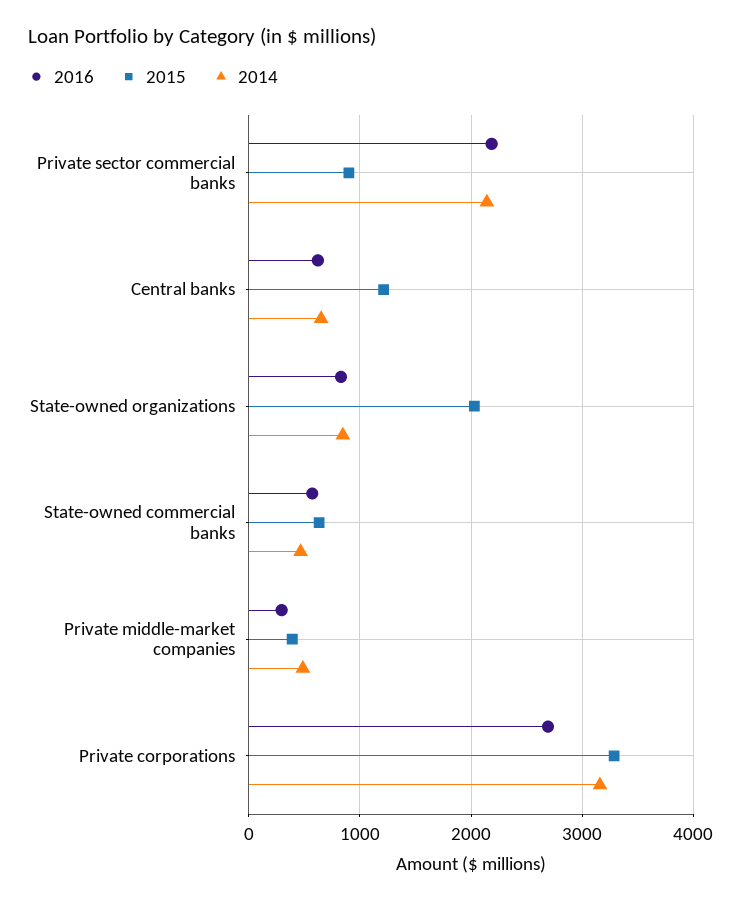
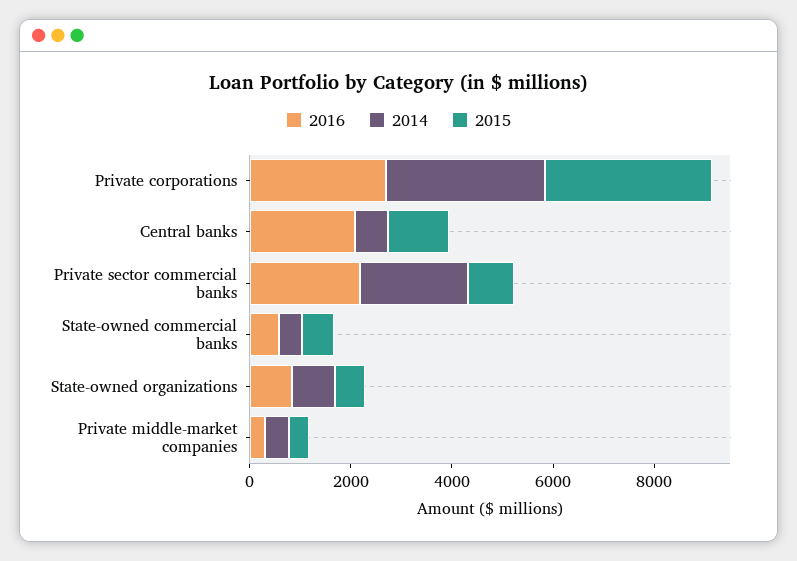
  {
    "2016": {
      "Private sector commercial banks": 2200,
-     "Central banks": 600,
+     "Central banks": 2000,
      "State-owned organizations": 800,
      "State-owned commercial banks": 600,
      "Private middle-market companies": 300,
      "Private corporations": 2700
    },
    "2015": {
      "Private sector commercial banks": 900,
      "Central banks": 1200,
-     "State-owned organizations": 2000,
+     "State-owned organizations": 500,
      "State-owned commercial banks": 600,
      "Private middle-market companies": 400,
      "Private corporations": 3300
    },
    "2014": {
      "Private sector commercial banks": 2100,
      "Central banks": 700,
      "State-owned organizations": 800,
      "State-owned commercial banks": 500,
      "Private middle-market companies": 500,
      "Private corporations": 3200
    }
  }

